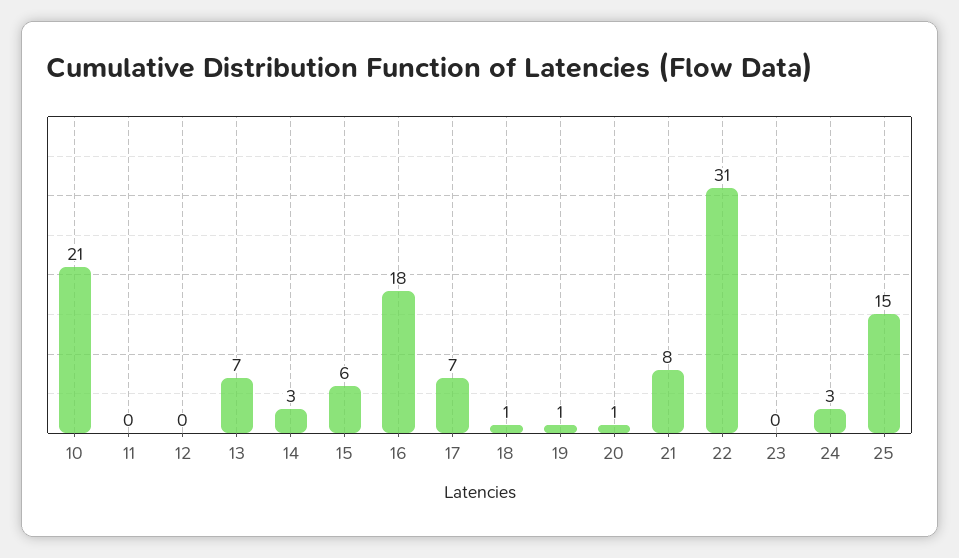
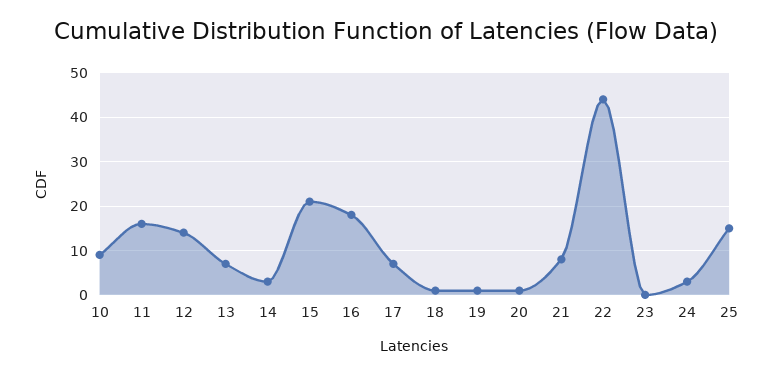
  {
-   "10": 21,
+   "10": 10,
-   "11": 0,
+   "11": 15,
-   "12": 0,
+   "12": 15,
    "13": 7,
    "14": 3,
-   "15": 6,
+   "15": 20,
    "16": 18,
    "17": 7,
    "18": 1,
    "19": 1,
    "20": 1,
    "21": 8,
-   "22": 31,
+   "22": 45,
    "23": 0,
    "24": 3,
    "25": 15
  }

